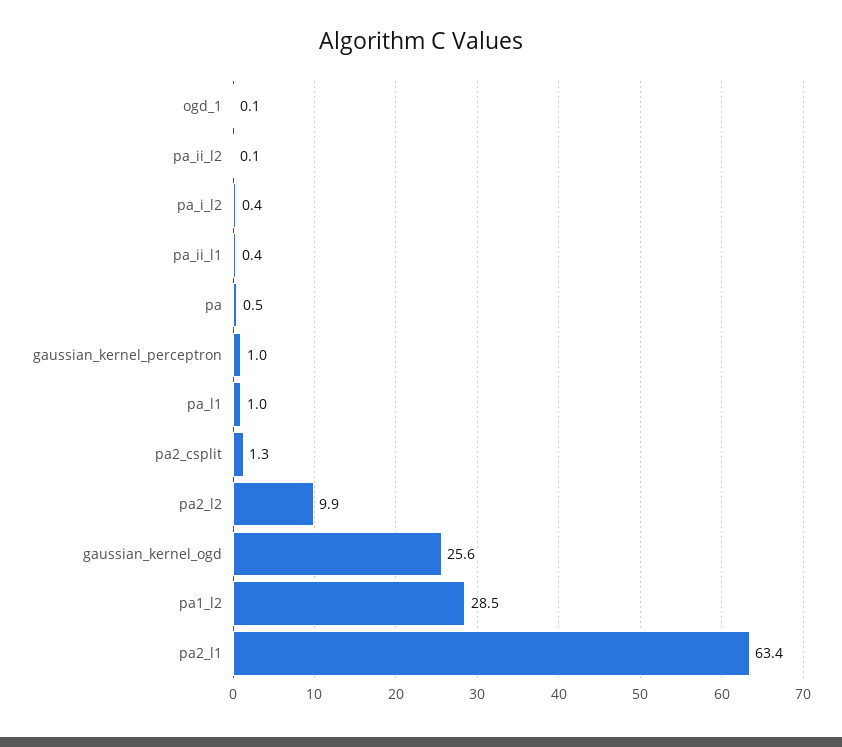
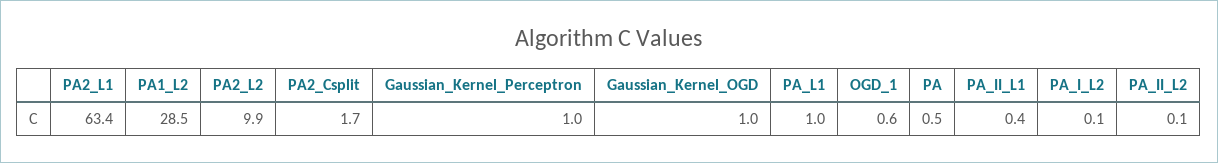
  {
-   "ogd_1": 0.1,
+   "ogd_1": 0.6,
    "pa_ii_l2": 0.1,
-   "pa_i_l2": 0.4,
+   "pa_i_l2": 0.1,
    "pa_ii_l1": 0.4,
    "pa": 0.5,
    "gaussian_kernel_perceptron": 1,
    "pa_l1": 1,
-   "pa2_csplit": 1.3,
+   "pa2_csplit": 1.7,
    "pa2_l2": 9.9,
-   "gaussian_kernel_ogd": 25.6,
+   "gaussian_kernel_ogd": 1,
    "pa1_l2": 28.5,
    "pa2_l1": 63.4
  }

